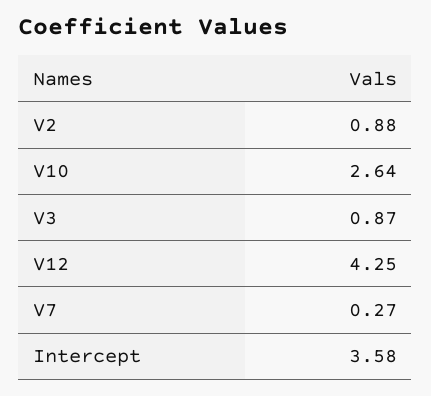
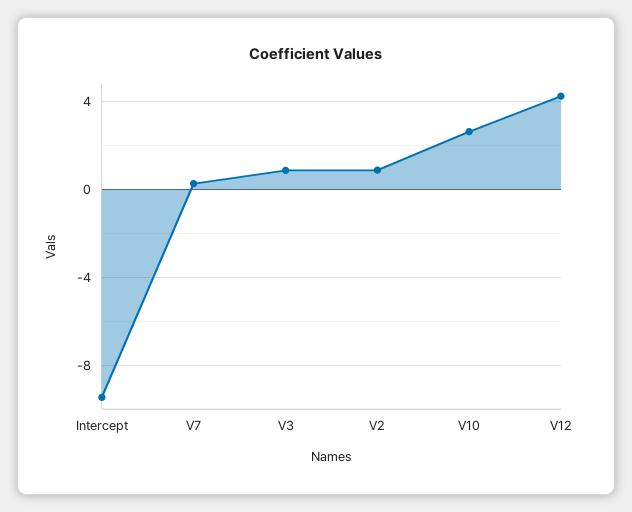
  {
    "V2": 0.88,
    "V10": 2.64,
    "V3": 0.87,
    "V12": 4.25,
    "V7": 0.27,
-   "Intercept": 3.58
+   "Intercept": -9.5
  }

